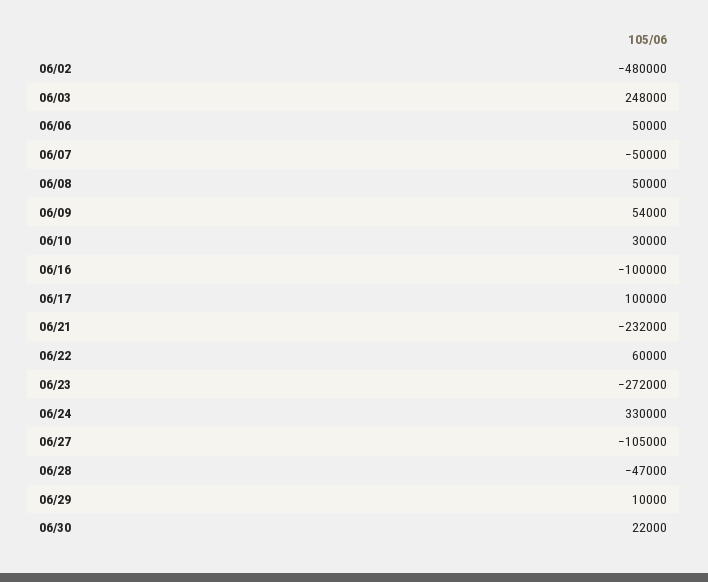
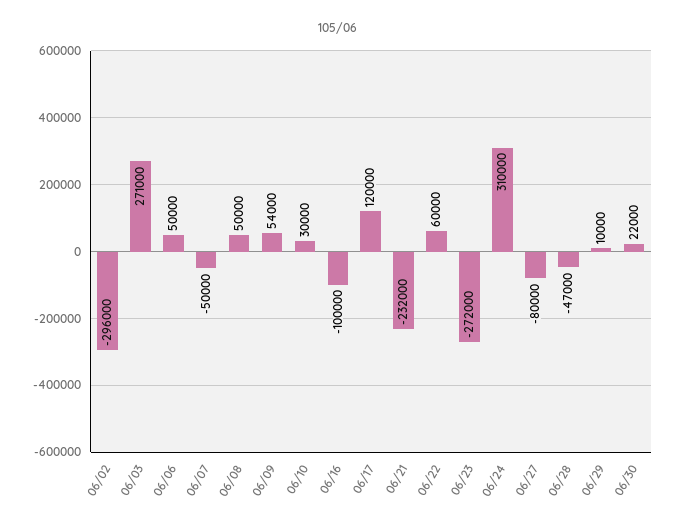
  {
-   "06/02": -480000,
+   "06/02": -296000,
-   "06/03": 248000,
+   "06/03": 271000,
    "06/06": 50000,
    "06/07": -50000,
    "06/08": 50000,
    "06/09": 54000,
    "06/10": 30000,
    "06/16": -100000,
-   "06/17": 100000,
+   "06/17": 120000,
    "06/21": -232000,
    "06/22": 60000,
    "06/23": -272000,
-   "06/24": 330000,
+   "06/24": 310000,
-   "06/27": -105000,
+   "06/27": -80000,
    "06/28": -47000,
    "06/29": 10000,
    "06/30": 22000
  }

